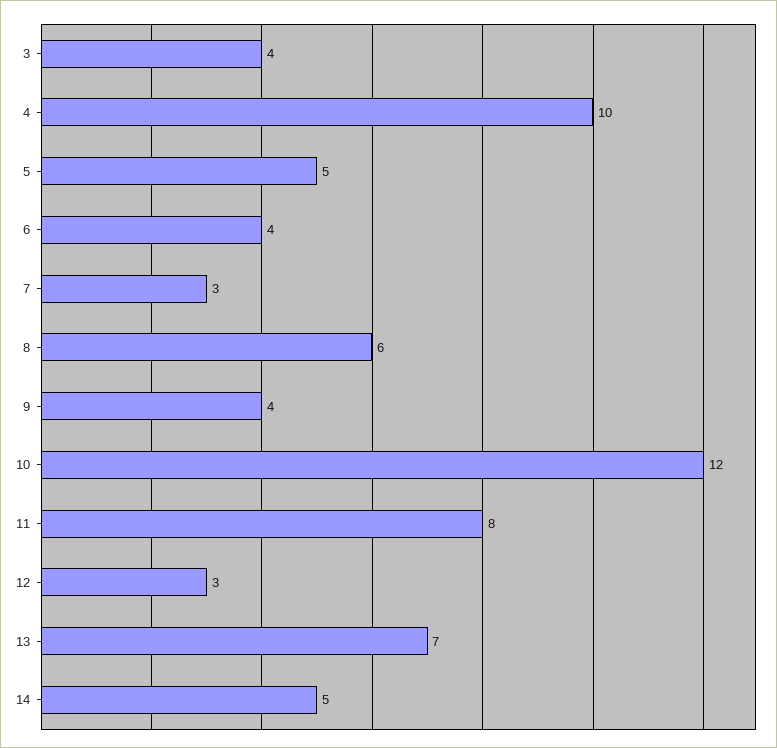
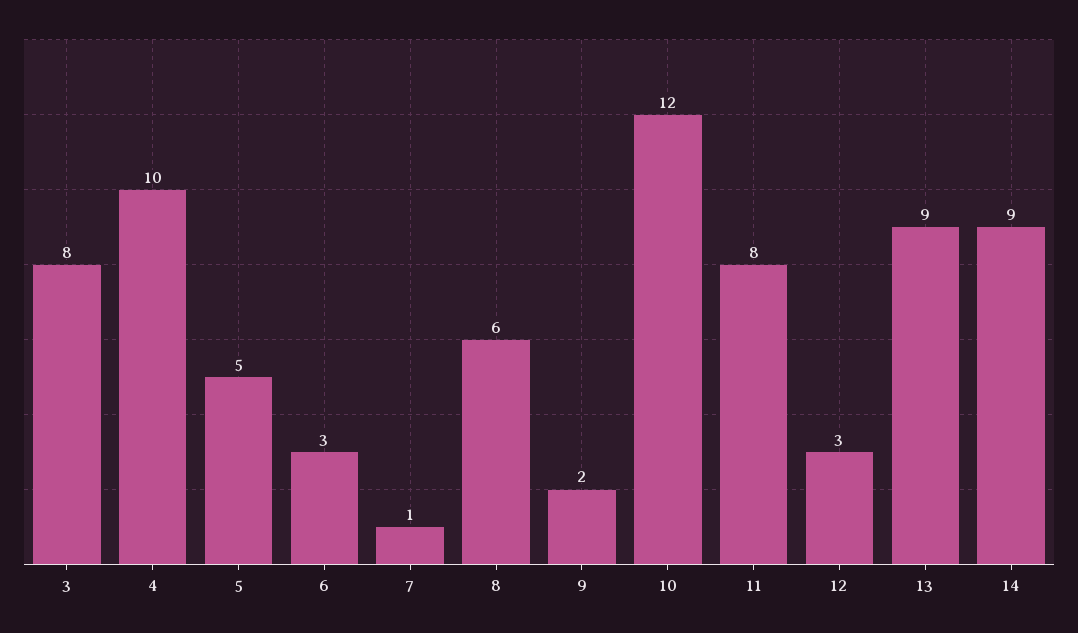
  {
-   "3": 4,
+   "3": 8,
    "4": 10,
    "5": 5,
-   "6": 4,
+   "6": 3,
-   "7": 3,
+   "7": 1,
    "8": 6,
-   "9": 4,
+   "9": 2,
    "10": 12,
    "11": 8,
    "12": 3,
-   "13": 7,
+   "13": 9,
-   "14": 5
+   "14": 9
  }

